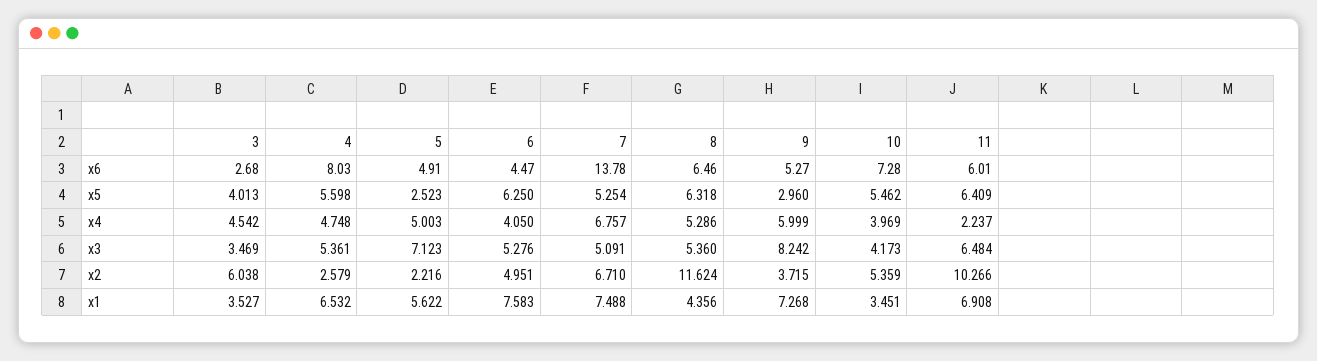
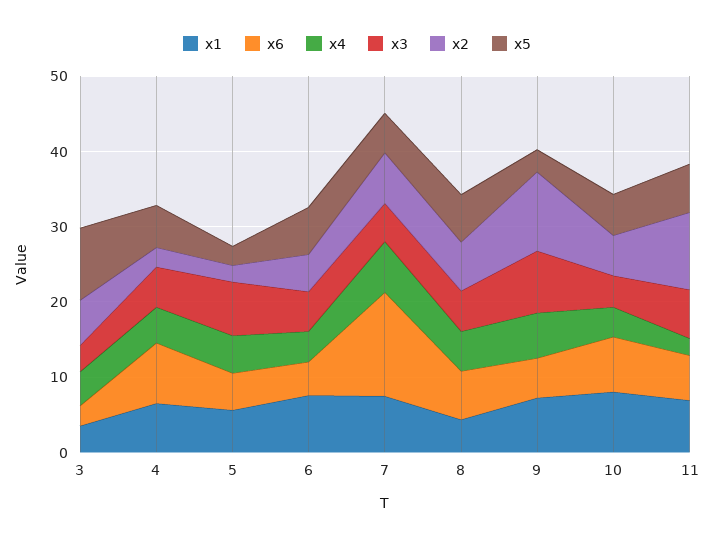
  {
    "x6": {
      "3": 2.68,
      "4": 8.03,
      "5": 4.91,
      "6": 4.47,
      "7": 13.78,
      "8": 6.46,
      "9": 5.27,
      "10": 7.28,
      "11": 6.01
    },
    "x5": {
-     "3": 4.013,
+     "3": 10,
      "4": 5.598,
      "5": 2.523,
      "6": 6.25,
      "7": 5.254,
      "8": 6.318,
      "9": 2.96,
      "10": 5.462,
      "11": 6.409
    },
    "x4": {
      "3": 4.542,
      "4": 4.748,
      "5": 5.003,
      "6": 4.05,
      "7": 6.757,
      "8": 5.286,
      "9": 5.999,
      "10": 3.969,
      "11": 2.237
    },
    "x3": {
      "3": 3.469,
      "4": 5.361,
      "5": 7.123,
      "6": 5.276,
      "7": 5.091,
      "8": 5.36,
      "9": 8.242,
      "10": 4.173,
      "11": 6.484
    },
    "x2": {
      "3": 6.038,
      "4": 2.579,
      "5": 2.216,
      "6": 4.951,
      "7": 6.71,
-     "8": 11.624,
+     "8": 6,
-     "9": 3.715,
+     "9": 10,
      "10": 5.359,
      "11": 10.266
    },
    "x1": {
      "3": 3.527,
      "4": 6.532,
      "5": 5.622,
      "6": 7.583,
      "7": 7.488,
      "8": 4.356,
      "9": 7.268,
-     "10": 3.451,
+     "10": 8,
      "11": 6.908
    }
  }

